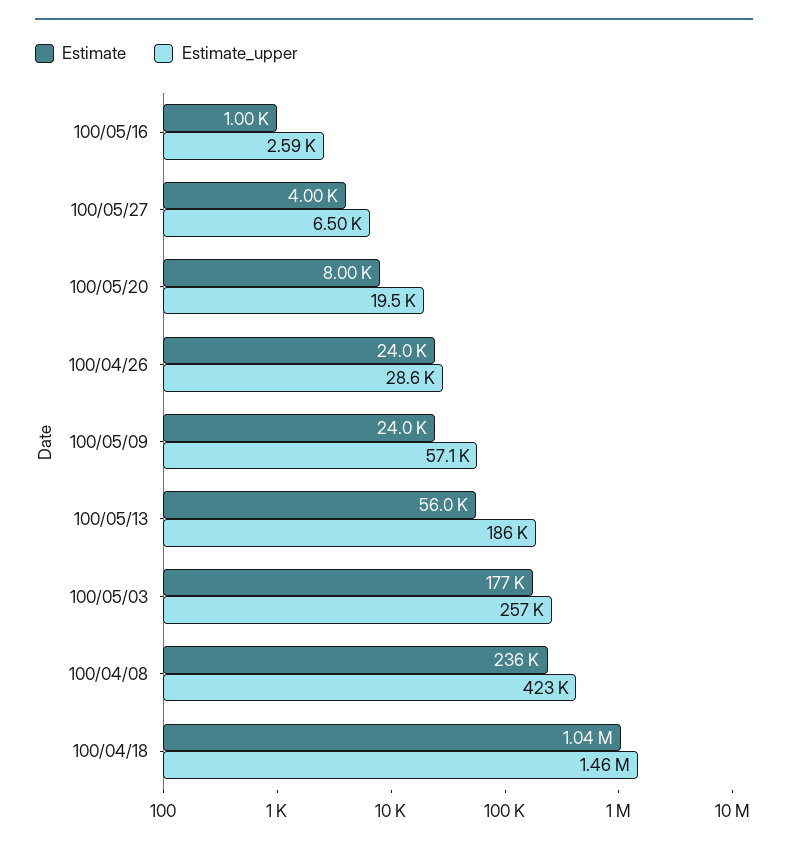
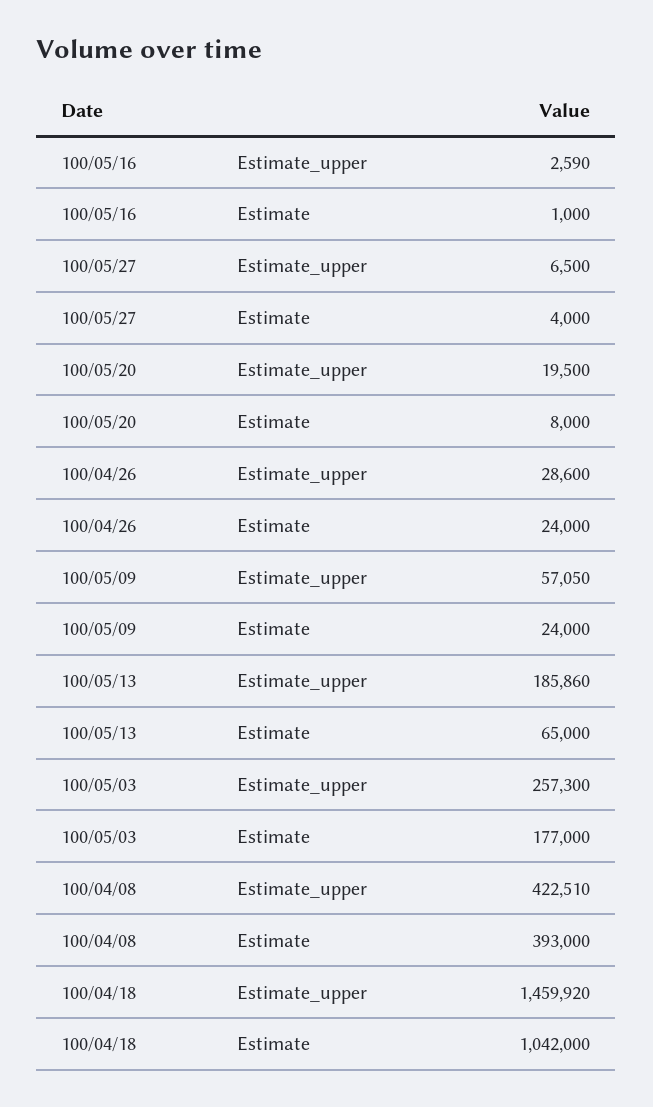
  {
    "Estimate": {
      "100/05/16": 1000,
      "100/05/27": 4000,
      "100/05/20": 8000,
      "100/04/26": 24000,
      "100/05/09": 24000,
-     "100/05/13": 56000,
+     "100/05/13": 65000,
      "100/05/03": 177000,
-     "100/04/08": 236000,
+     "100/04/08": 393000,
      "100/04/18": 1042000
    },
    "Estimate_upper": {
      "100/05/16": 2590,
      "100/05/27": 6500,
      "100/05/20": 19500,
      "100/04/26": 28600,
      "100/05/09": 57050,
      "100/05/13": 185860,
      "100/05/03": 257300,
      "100/04/08": 422510,
      "100/04/18": 1459920
    }
  }

